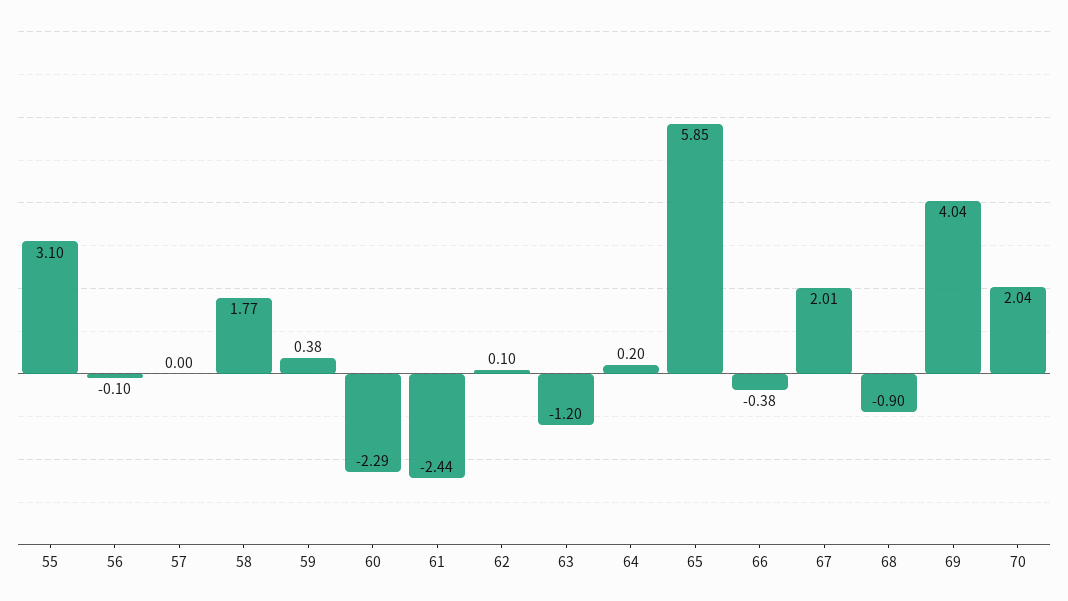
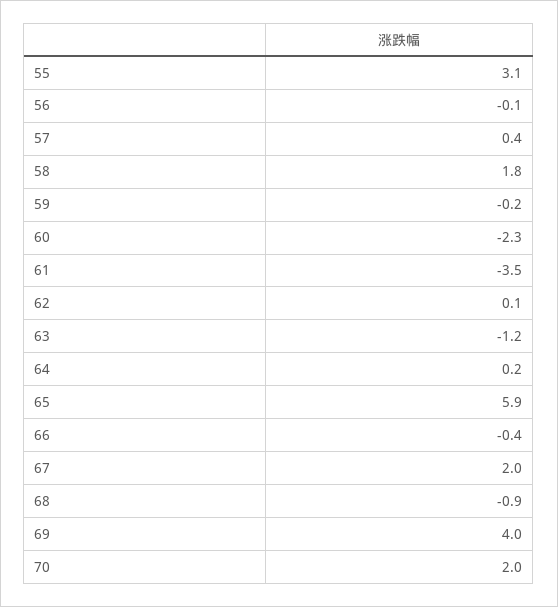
  {
    "55": 3.1,
    "56": -0.1,
-   "57": 0,
+   "57": 0.4,
    "58": 1.77,
-   "59": 0.38,
+   "59": -0.2,
    "60": -2.29,
-   "61": -2.44,
+   "61": -3.5,
    "62": 0.1,
    "63": -1.2,
    "64": 0.2,
    "65": 5.85,
    "66": -0.38,
    "67": 2.01,
    "68": -0.9,
    "69": 4.04,
    "70": 2.04
  }

